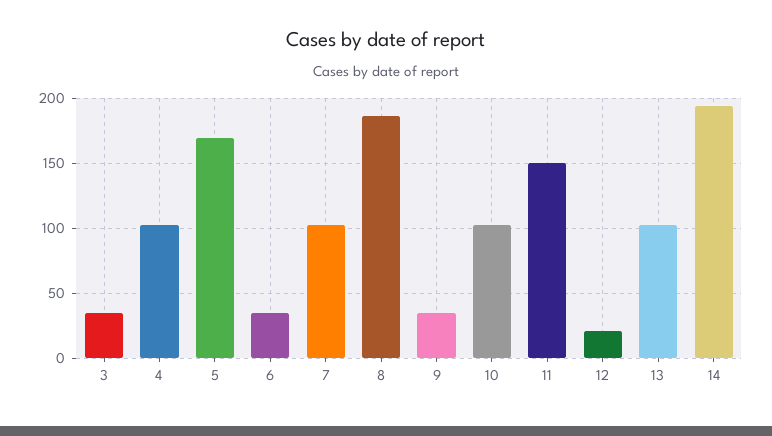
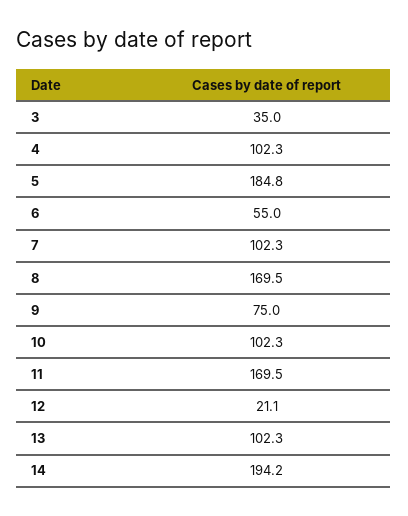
  {
    "3": 35,
    "4": 102.3,
-   "5": 170,
+   "5": 184.8,
-   "6": 35,
+   "6": 55,
    "7": 102.3,
-   "8": 185,
+   "8": 169.5,
-   "9": 35,
+   "9": 75,
    "10": 102.3,
-   "11": 150,
+   "11": 169.5,
    "12": 21.1,
    "13": 102.3,
    "14": 194.2
  }

